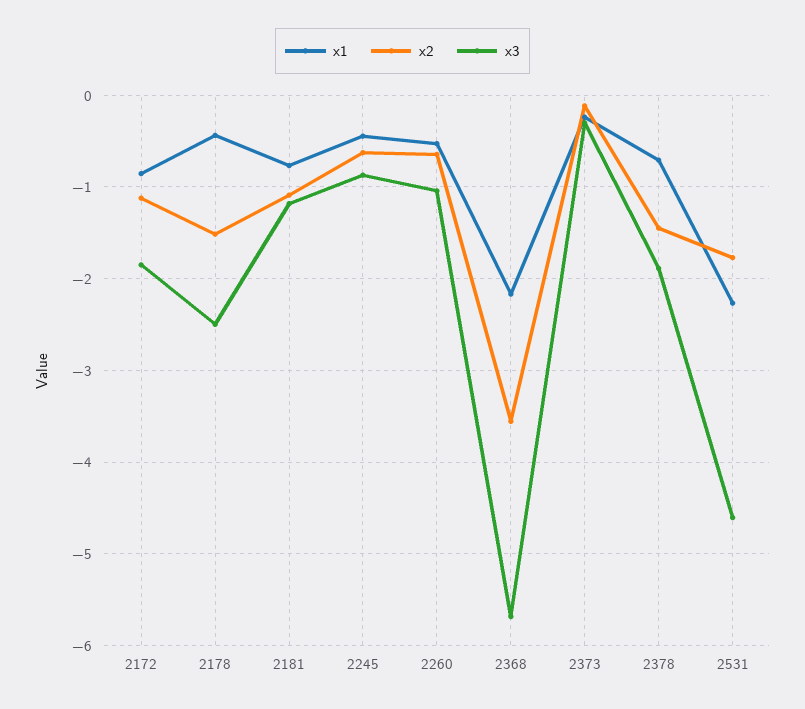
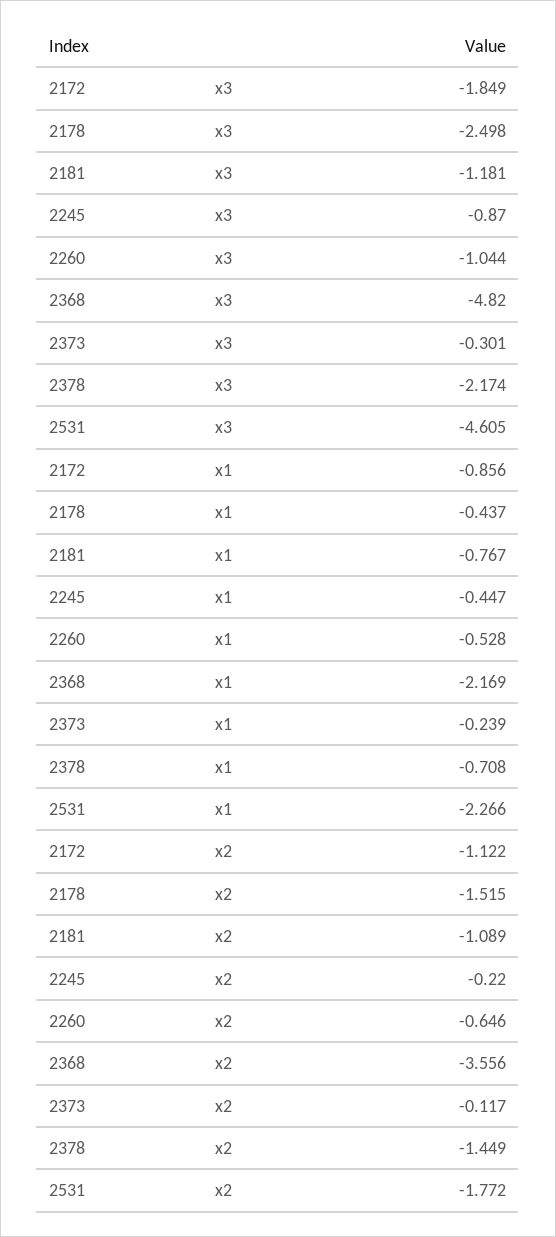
  {
    "x1": {
      "2172": -0.856,
      "2178": -0.437,
      "2181": -0.767,
      "2245": -0.447,
      "2260": -0.528,
      "2368": -2.169,
      "2373": -0.239,
      "2378": -0.708,
      "2531": -2.266
    },
    "x2": {
      "2172": -1.122,
      "2178": -1.515,
      "2181": -1.089,
-     "2245": -0.6,
+     "2245": -0.22,
      "2260": -0.646,
      "2368": -3.556,
      "2373": -0.117,
      "2378": -1.449,
      "2531": -1.772
    },
    "x3": {
      "2172": -1.849,
      "2178": -2.498,
      "2181": -1.181,
      "2245": -0.87,
      "2260": -1.044,
-     "2368": -5.7,
+     "2368": -4.82,
      "2373": -0.301,
-     "2378": -1.9,
+     "2378": -2.174,
      "2531": -4.605
    }
  }

